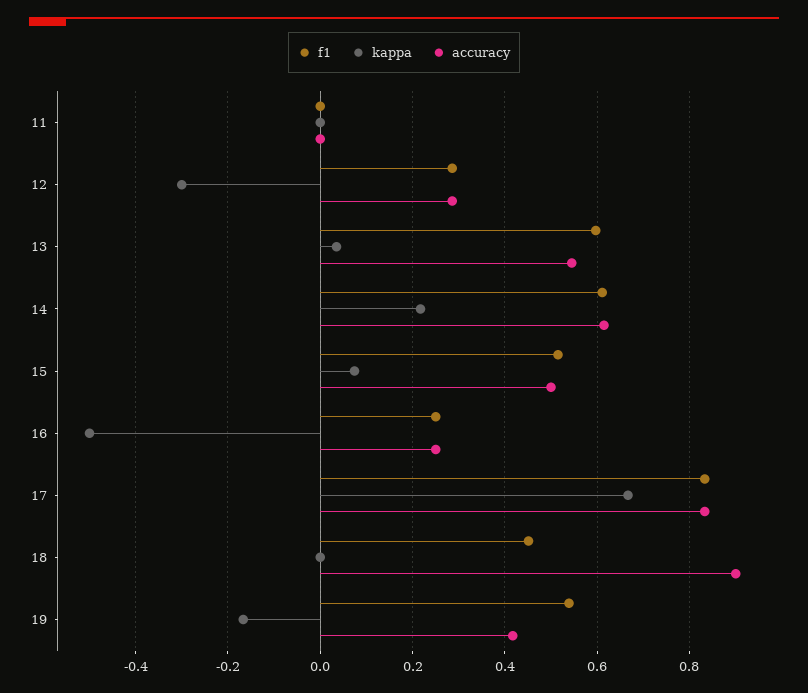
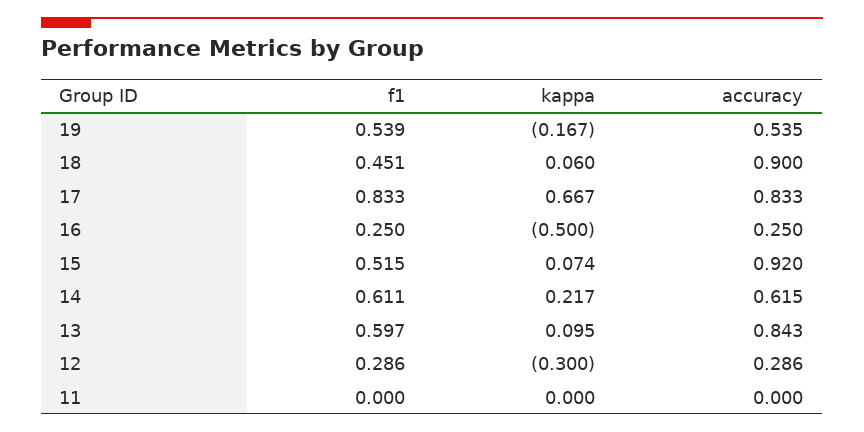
  {
    "f1": {
      "11": 0,
      "12": 0.286,
      "13": 0.597,
      "14": 0.611,
      "15": 0.515,
      "16": 0.25,
      "17": 0.833,
      "18": 0.451,
      "19": 0.539
    },
    "kappa": {
      "11": 0,
      "12": -0.3,
-     "13": 0.04,
+     "13": 0.095,
      "14": 0.217,
      "15": 0.074,
      "16": -0.5,
      "17": 0.667,
-     "18": 0,
+     "18": 0.06,
      "19": -0.167
    },
    "accuracy": {
      "11": 0,
      "12": 0.286,
-     "13": 0.54,
+     "13": 0.843,
      "14": 0.615,
-     "15": 0.5,
+     "15": 0.92,
      "16": 0.25,
      "17": 0.833,
      "18": 0.9,
-     "19": 0.42
+     "19": 0.535
    }
  }

